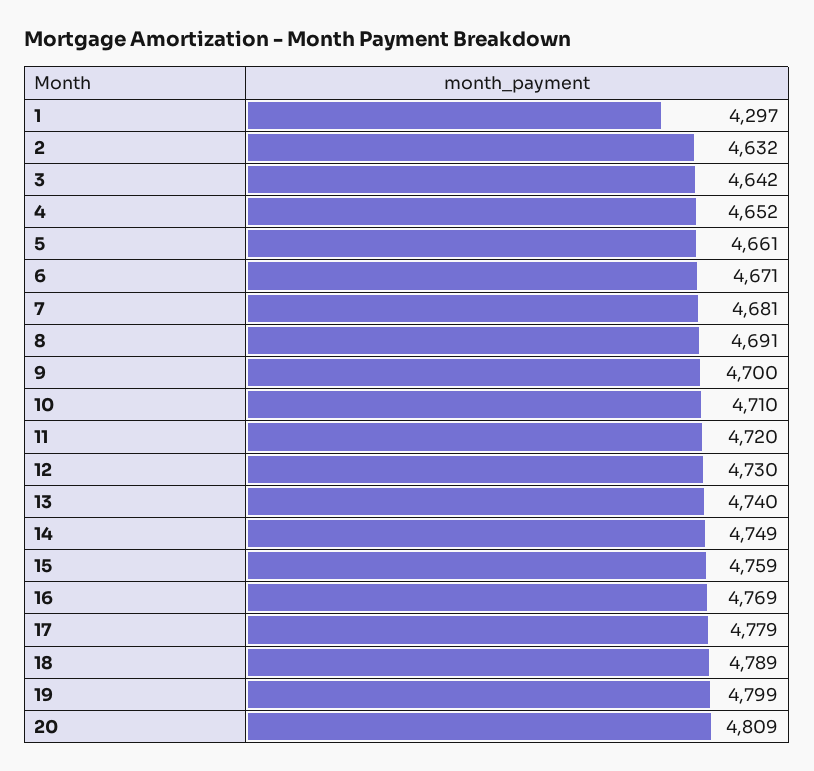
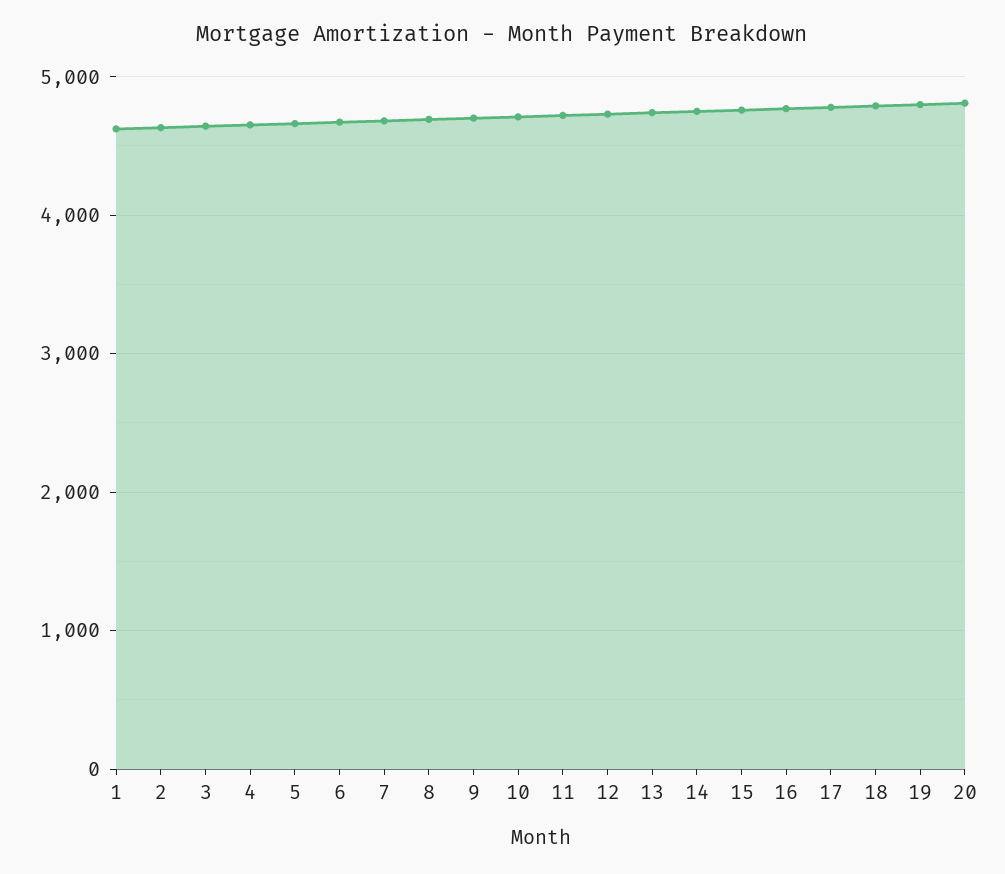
  {
-   "1": 4297,
+   "1": 4600,
    "2": 4632,
    "3": 4642,
    "4": 4652,
    "5": 4661,
    "6": 4671,
    "7": 4681,
    "8": 4691,
    "9": 4700,
    "10": 4710,
    "11": 4720,
    "12": 4730,
    "13": 4740,
    "14": 4749,
    "15": 4759,
    "16": 4769,
    "17": 4779,
    "18": 4789,
    "19": 4799,
    "20": 4809
  }

